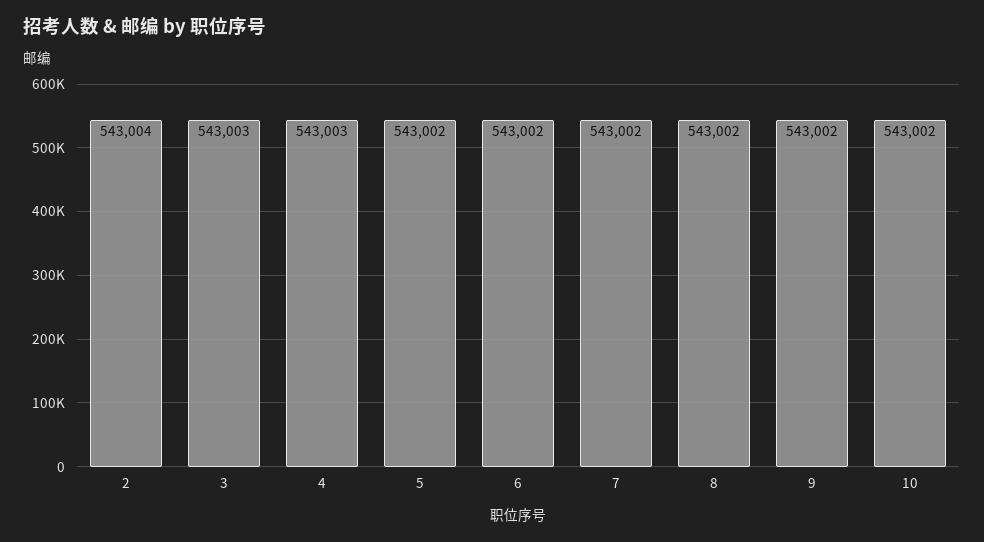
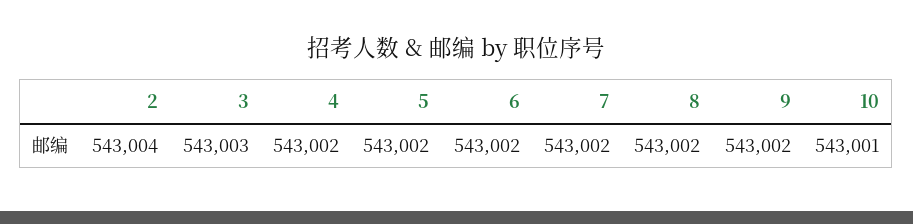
  {
    "2": 543004,
    "3": 543003,
-   "4": 543003,
+   "4": 543002,
    "5": 543002,
    "6": 543002,
    "7": 543002,
    "8": 543002,
    "9": 543002,
-   "10": 543002
+   "10": 543001
  }

